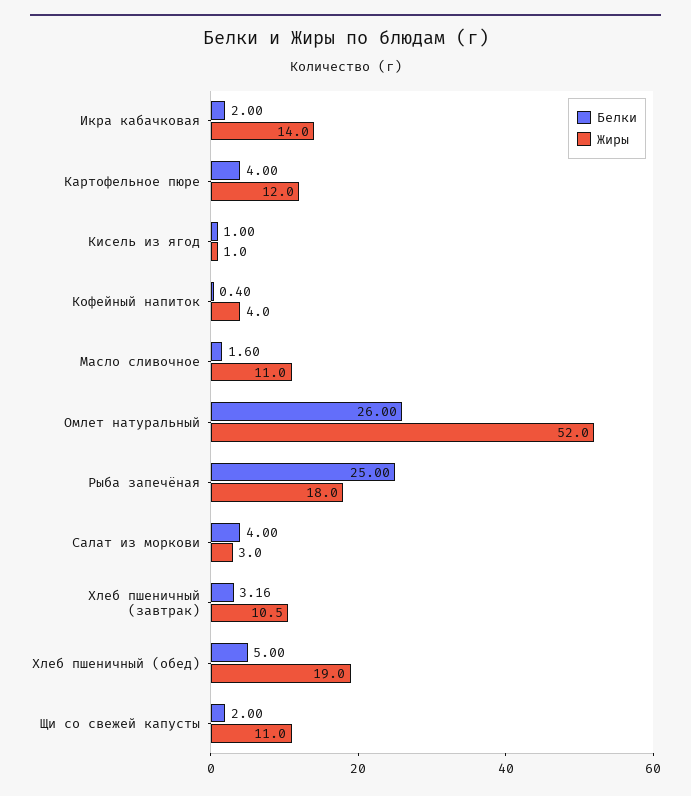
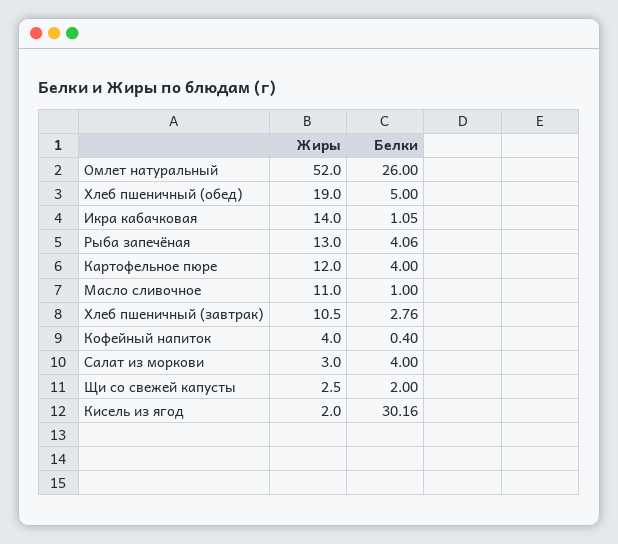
  {
    "Белки": {
-     "Икра кабачковая": 2,
+     "Икра кабачковая": 1.05,
      "Картофельное пюре": 4,
-     "Кисель из ягод": 1,
+     "Кисель из ягод": 30.16,
      "Кофейный напиток": 0.4,
-     "Масло сливочное": 1.6,
+     "Масло сливочное": 1,
      "Омлет натуральный": 26,
-     "Рыба запечёная": 25,
+     "Рыба запечёная": 4.06,
      "Салат из моркови": 4,
-     "Хлеб пшеничный (завтрак)": 3.16,
+     "Хлеб пшеничный (завтрак)": 2.76,
      "Хлеб пшеничный (обед)": 5,
      "Щи со свежей капусты": 2
    },
    "Жиры": {
      "Икра кабачковая": 14,
      "Картофельное пюре": 12,
-     "Кисель из ягод": 1,
+     "Кисель из ягод": 2,
      "Кофейный напиток": 4,
      "Масло сливочное": 11,
      "Омлет натуральный": 52,
-     "Рыба запечёная": 18,
+     "Рыба запечёная": 13,
      "Салат из моркови": 3,
      "Хлеб пшеничный (завтрак)": 10.5,
      "Хлеб пшеничный (обед)": 19,
-     "Щи со свежей капусты": 11
+     "Щи со свежей капусты": 2.5
    }
  }

